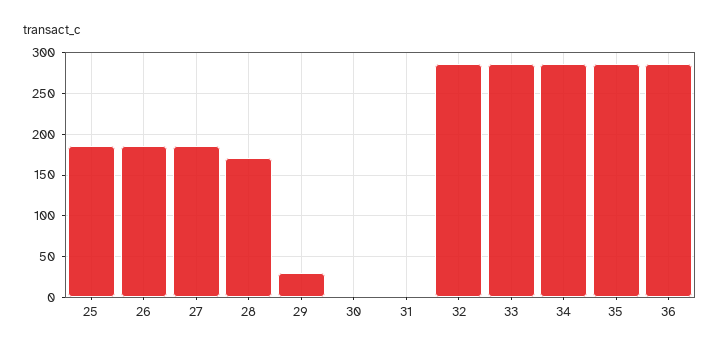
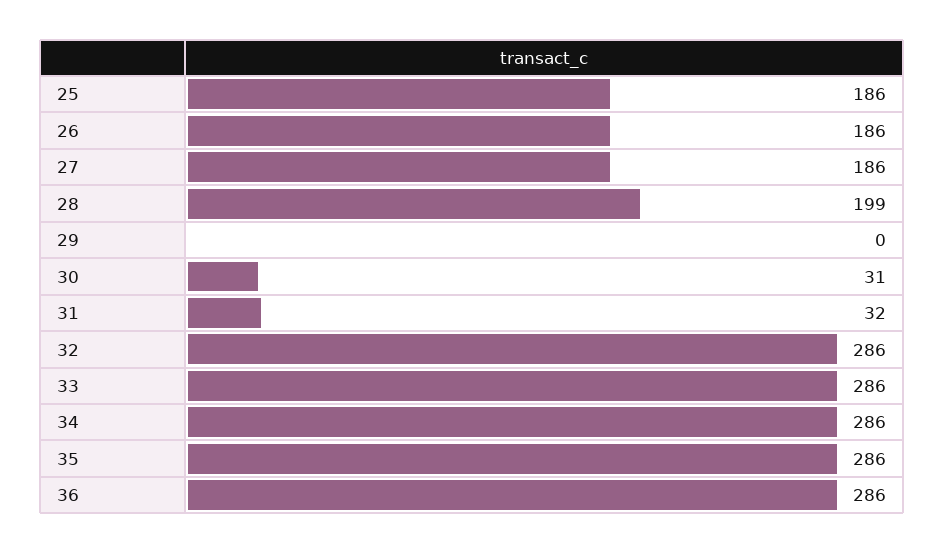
  {
    "25": 186,
    "26": 186,
    "27": 186,
-   "28": 170,
+   "28": 199,
-   "29": 30,
+   "29": 0,
-   "30": 0,
+   "30": 31,
-   "31": 0,
+   "31": 32,
    "32": 286,
    "33": 286,
    "34": 286,
    "35": 286,
    "36": 286
  }

